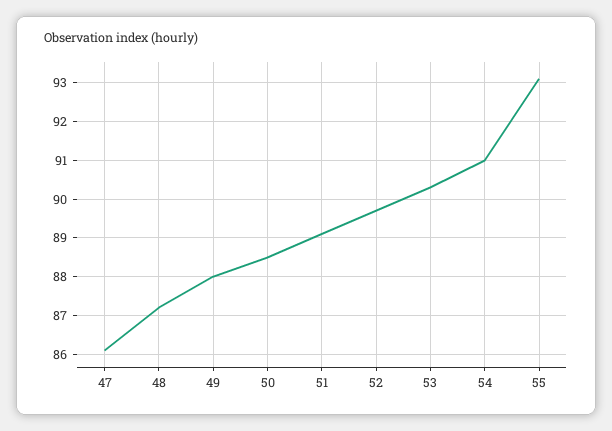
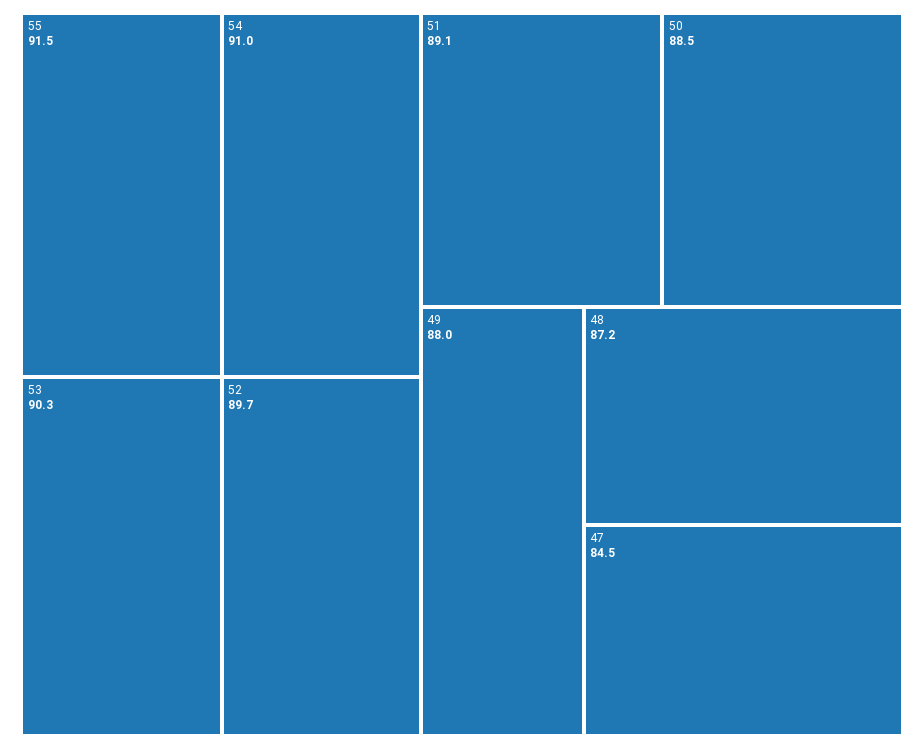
  {
-   "47": 86,
+   "47": 84.5,
    "48": 87.2,
    "49": 88,
    "50": 88.5,
    "51": 89.1,
    "52": 89.7,
    "53": 90.3,
    "54": 91,
-   "55": 93
+   "55": 91.5
  }

